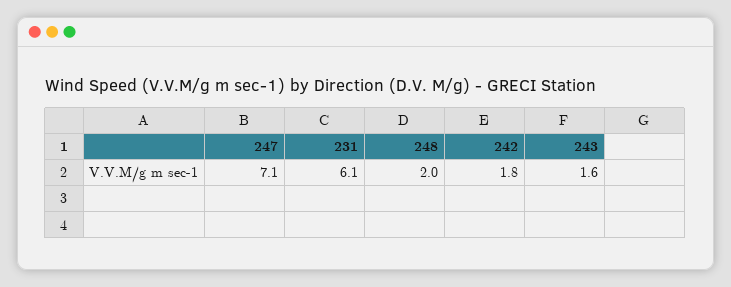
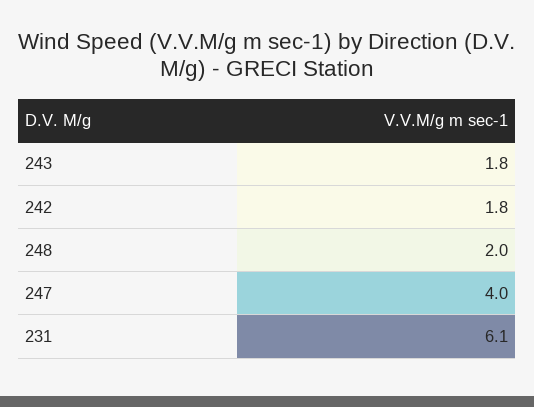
  {
-   "247": 7.1,
+   "247": 4,
    "231": 6.1,
    "248": 2,
    "242": 1.8,
-   "243": 1.6
+   "243": 1.8
  }

